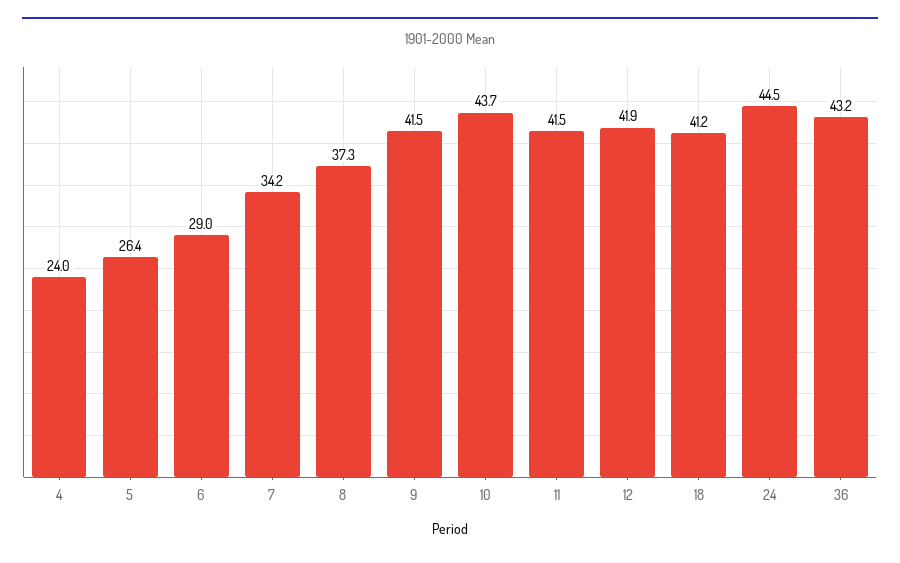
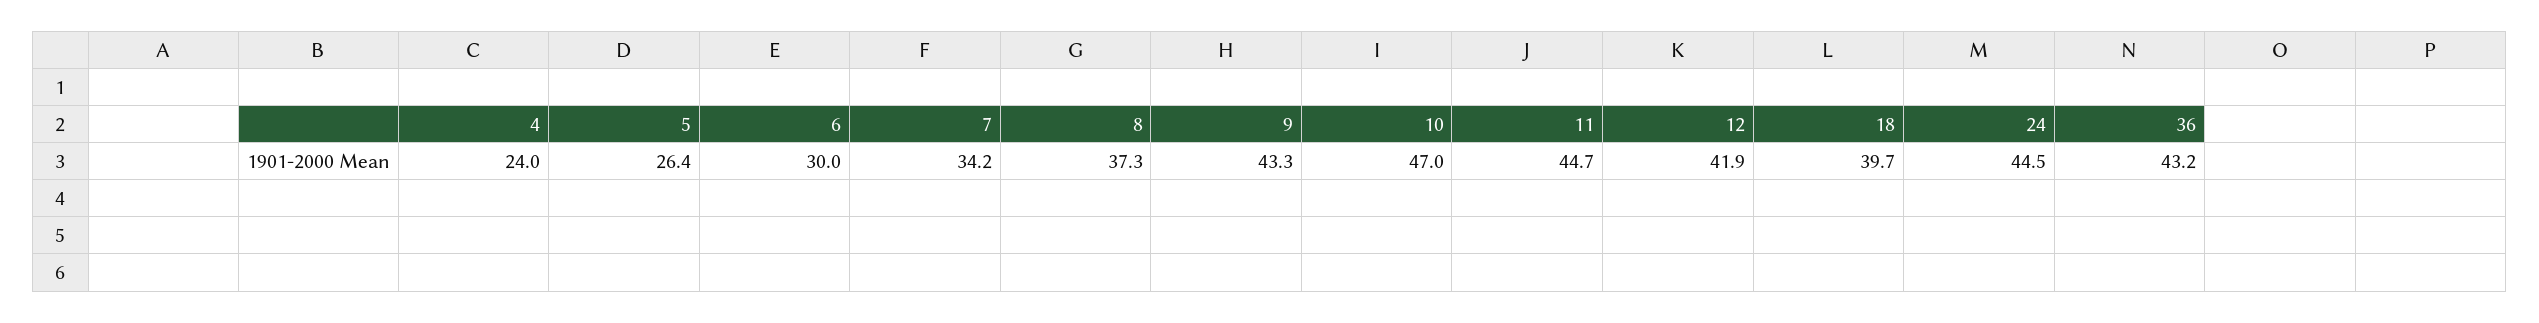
  {
    "4": 24,
    "5": 26.4,
-   "6": 29,
+   "6": 30,
    "7": 34.2,
    "8": 37.3,
-   "9": 41.5,
+   "9": 43.3,
-   "10": 43.7,
+   "10": 47,
-   "11": 41.5,
+   "11": 44.7,
    "12": 41.9,
-   "18": 41.2,
+   "18": 39.7,
    "24": 44.5,
    "36": 43.2
  }

